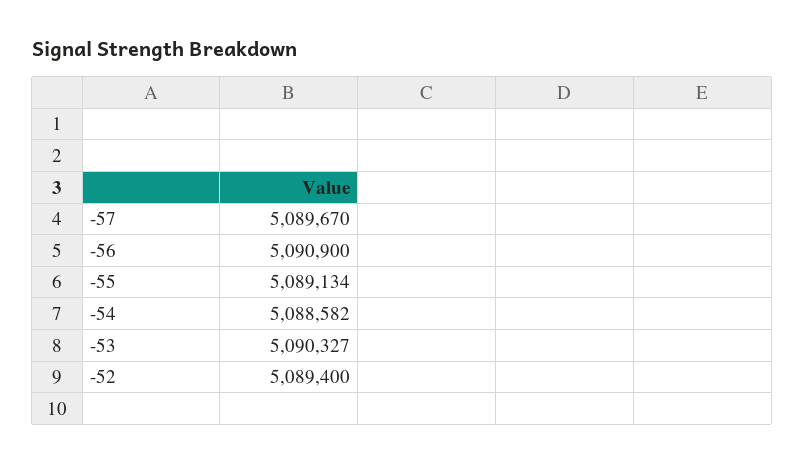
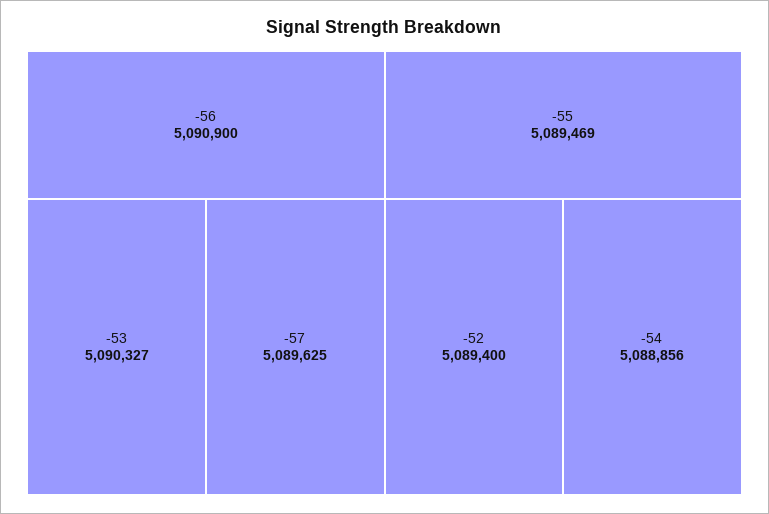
  {
-   "-57": 5089670,
+   "-57": 5089625,
    "-56": 5090900,
-   "-55": 5089134,
+   "-55": 5089469,
-   "-54": 5088582,
+   "-54": 5088856,
    "-53": 5090327,
    "-52": 5089400
  }

